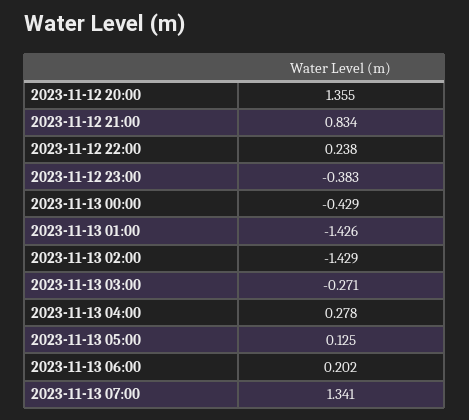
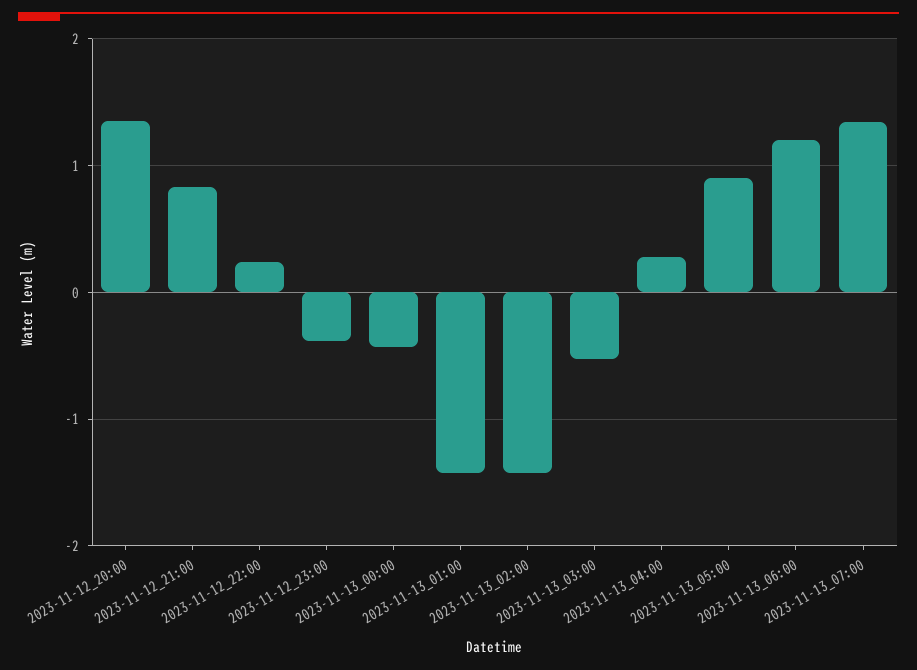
  {
    "2023-11-12 20:00": 1.355,
    "2023-11-12 21:00": 0.834,
    "2023-11-12 22:00": 0.238,
    "2023-11-12 23:00": -0.383,
    "2023-11-13 00:00": -0.429,
    "2023-11-13 01:00": -1.426,
    "2023-11-13 02:00": -1.429,
-   "2023-11-13 03:00": -0.271,
+   "2023-11-13 03:00": -0.5,
    "2023-11-13 04:00": 0.278,
-   "2023-11-13 05:00": 0.125,
+   "2023-11-13 05:00": 0.9,
-   "2023-11-13 06:00": 0.202,
+   "2023-11-13 06:00": 1.2,
    "2023-11-13 07:00": 1.341
  }

